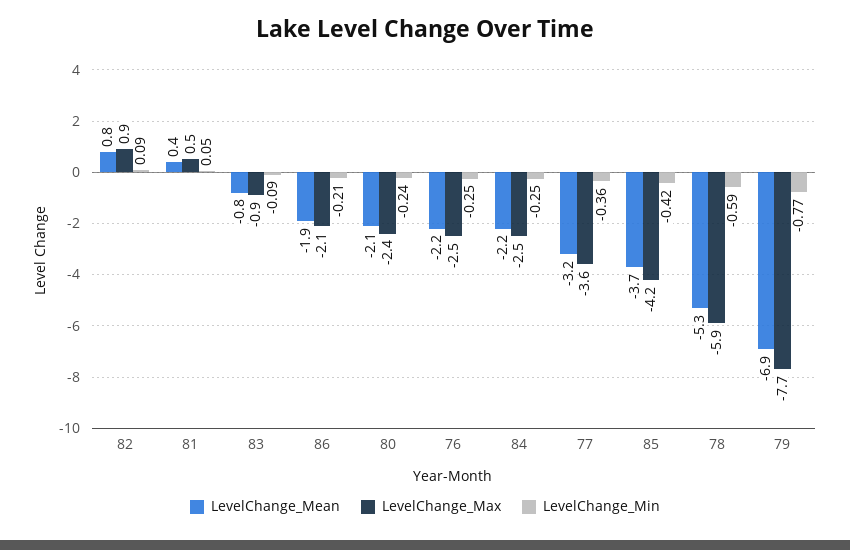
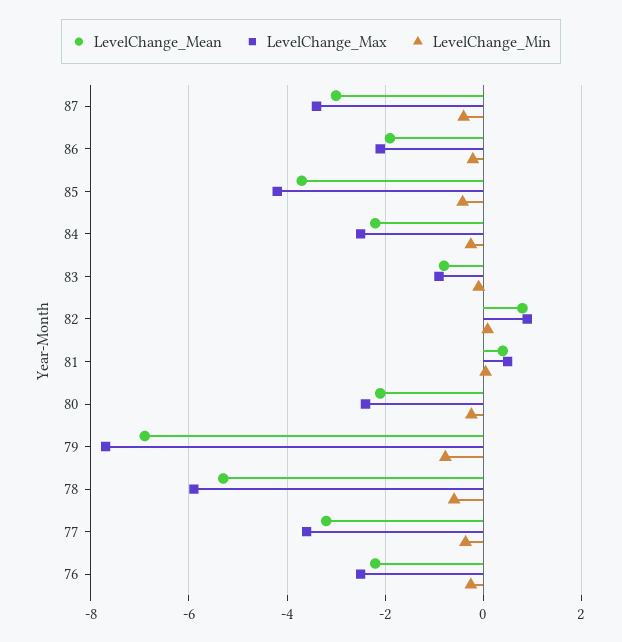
  {
    "LevelChange_Mean": {
      "82": 0.8,
      "81": 0.4,
      "83": -0.8,
      "86": -1.9,
      "80": -2.1,
      "76": -2.2,
      "84": -2.2,
      "77": -3.2,
      "85": -3.7,
      "78": -5.3,
-     "79": -6.9
+     "79": -6.9,
+     "87": -3
    },
    "LevelChange_Max": {
      "82": 0.9,
      "81": 0.5,
      "83": -0.9,
      "86": -2.1,
      "80": -2.4,
      "76": -2.5,
      "84": -2.5,
      "77": -3.6,
      "85": -4.2,
      "78": -5.9,
-     "79": -7.7
+     "79": -7.7,
+     "87": -3.4
    },
    "LevelChange_Min": {
      "82": 0.09,
      "81": 0.05,
      "83": -0.09,
      "86": -0.21,
      "80": -0.24,
      "76": -0.25,
      "84": -0.25,
      "77": -0.36,
      "85": -0.42,
      "78": -0.59,
-     "79": -0.77
+     "79": -0.77,
+     "87": -0.4
    }
  }

